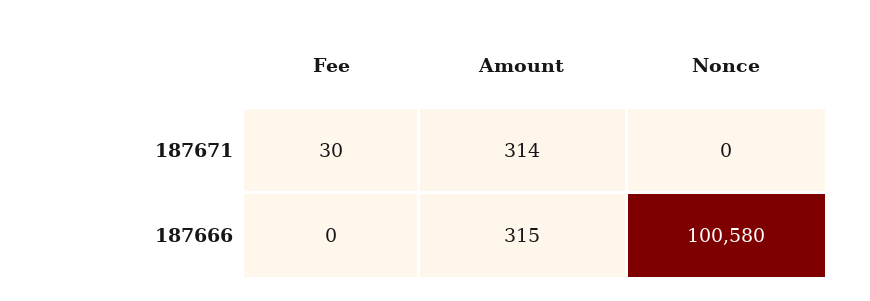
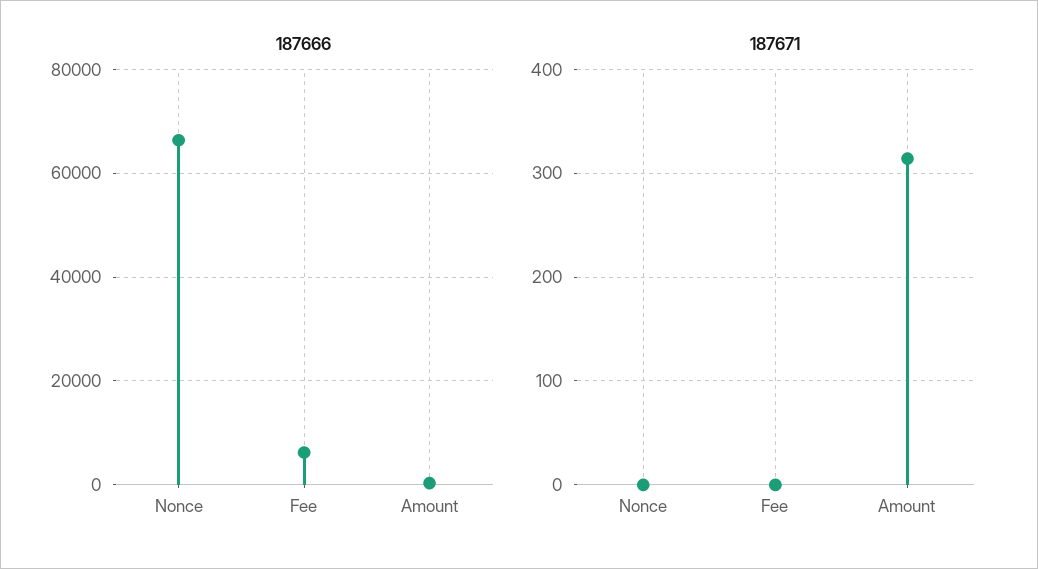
  {
    "187671": {
-     "Fee": 30,
+     "Fee": 0,
      "Amount": 314,
      "Nonce": 0
    },
    "187666": {
-     "Fee": 0,
+     "Fee": 6000,
      "Amount": 315,
-     "Nonce": 100580
+     "Nonce": 66000
    }
  }

